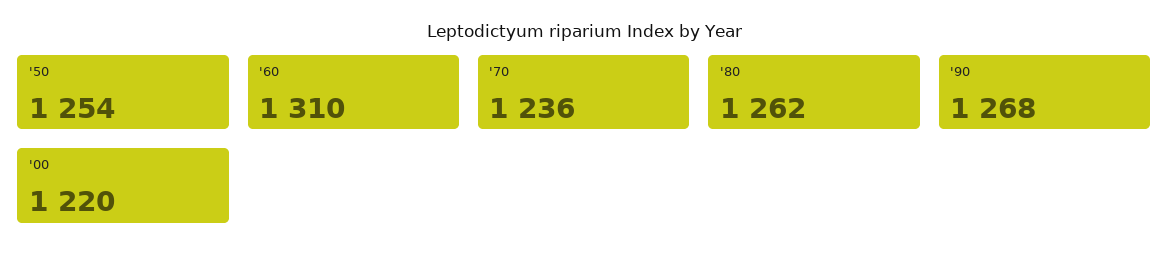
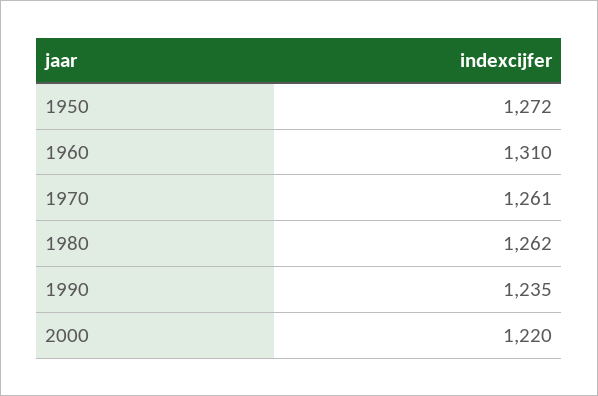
  {
-   "'50": 1254,
+   "'50": 1272,
    "'60": 1310,
-   "'70": 1236,
+   "'70": 1261,
    "'80": 1262,
-   "'90": 1268,
+   "'90": 1235,
    "'00": 1220
  }

